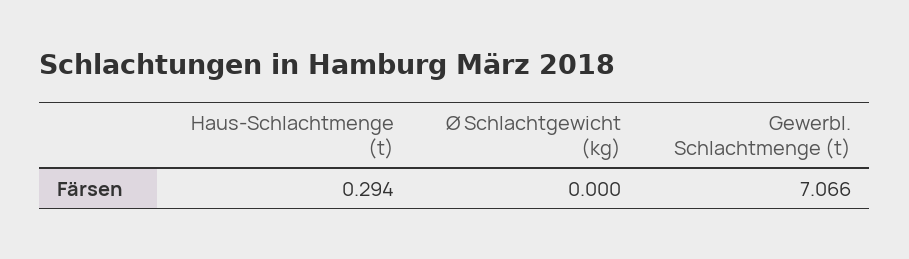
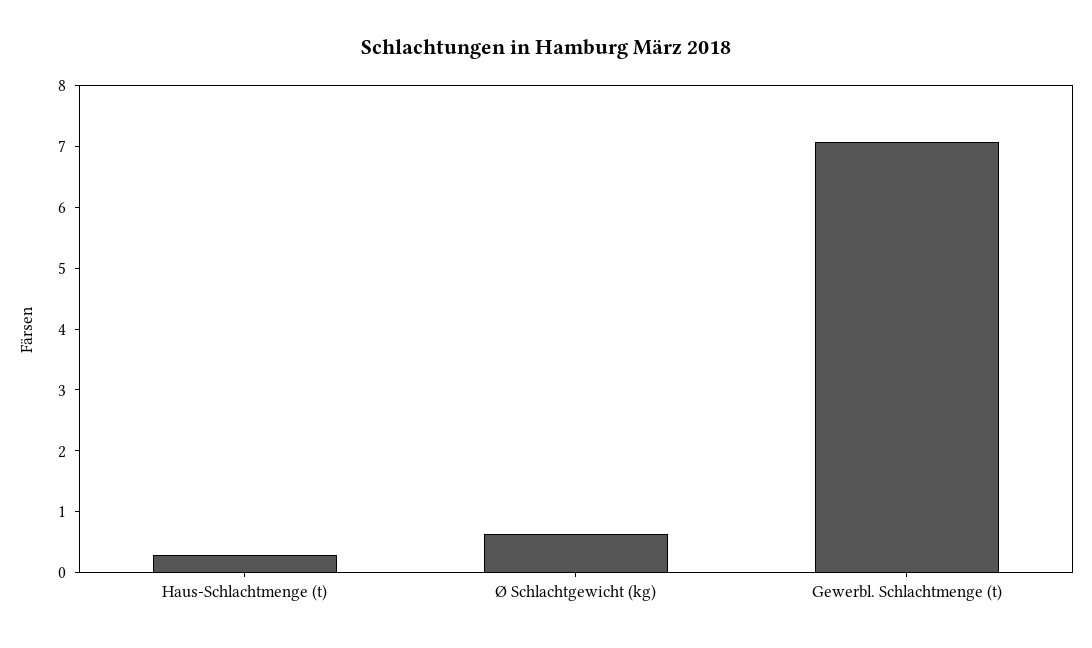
  {
    "Haus-Schlachtmenge (t)": 0.294,
-   "Ø Schlachtgewicht (kg)": 0,
+   "Ø Schlachtgewicht (kg)": 0.6,
    "Gewerbl. Schlachtmenge (t)": 7.066
  }

